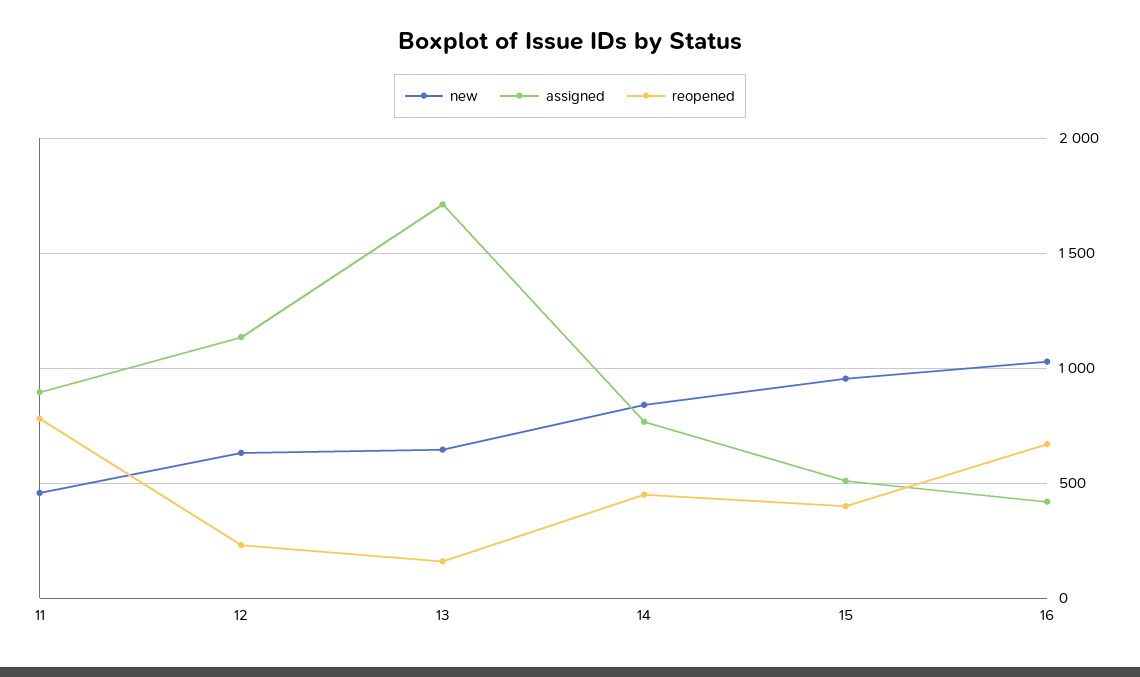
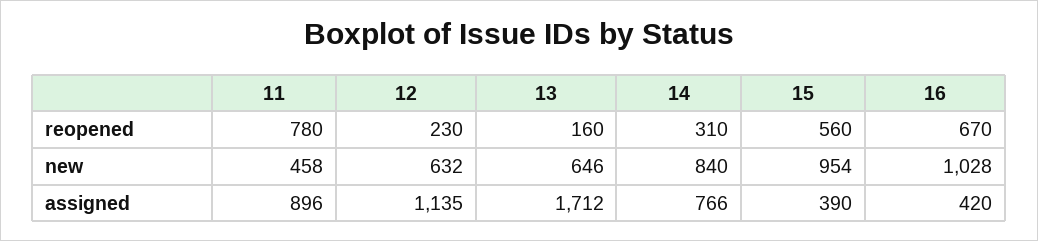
  {
    "new": {
      "11": 458,
      "12": 632,
      "13": 646,
      "14": 840,
      "15": 954,
      "16": 1028
    },
    "assigned": {
      "11": 896,
      "12": 1135,
      "13": 1712,
      "14": 766,
-     "15": 500,
+     "15": 390,
      "16": 420
    },
    "reopened": {
      "11": 780,
      "12": 230,
      "13": 160,
-     "14": 450,
+     "14": 310,
-     "15": 400,
+     "15": 560,
      "16": 670
    }
  }

